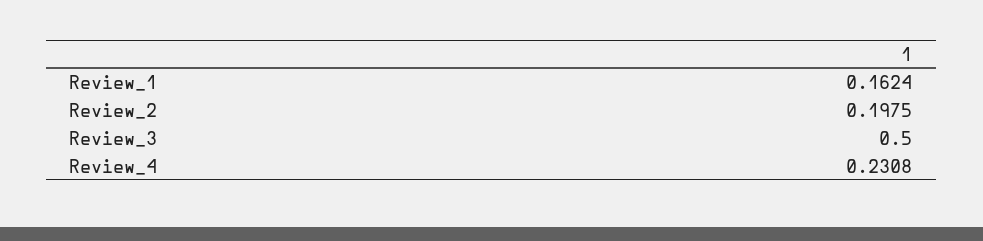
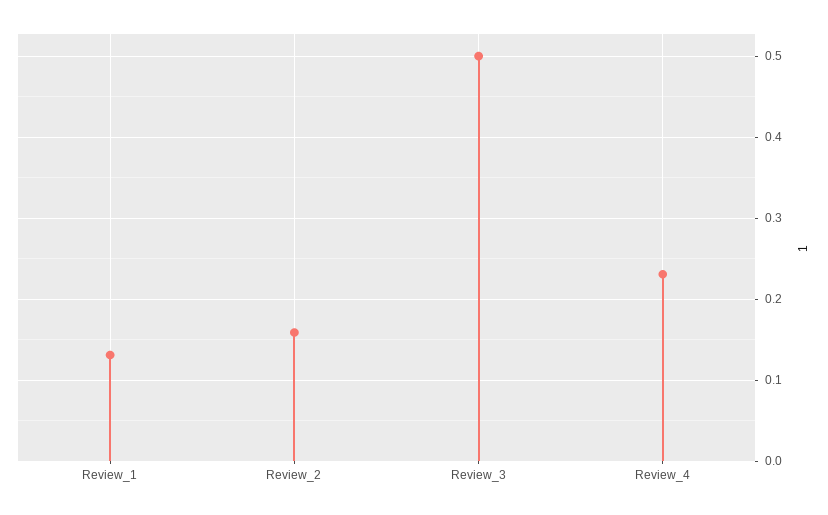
  {
-   "Review_1": 0.1624,
+   "Review_1": 0.13,
-   "Review_2": 0.1975,
+   "Review_2": 0.16,
    "Review_3": 0.5,
    "Review_4": 0.2308
  }

